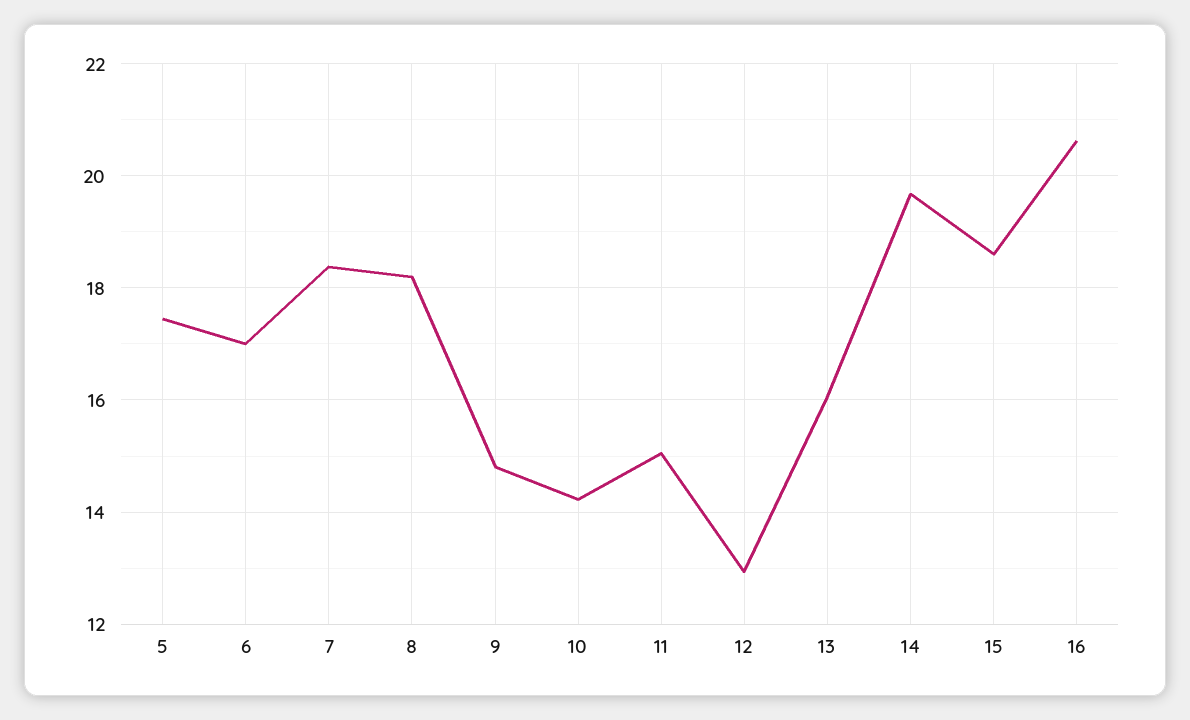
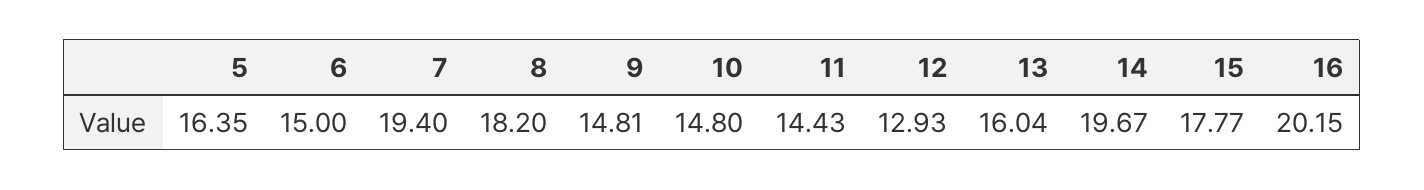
  {
-   "5": 17.4,
+   "5": 16.35,
-   "6": 17,
+   "6": 15,
-   "7": 18.4,
+   "7": 19.4,
    "8": 18.2,
    "9": 14.81,
-   "10": 14.2,
+   "10": 14.8,
-   "11": 15,
+   "11": 14.43,
    "12": 12.93,
    "13": 16.04,
    "14": 19.67,
-   "15": 18.6,
+   "15": 17.77,
-   "16": 20.6
+   "16": 20.15
  }

